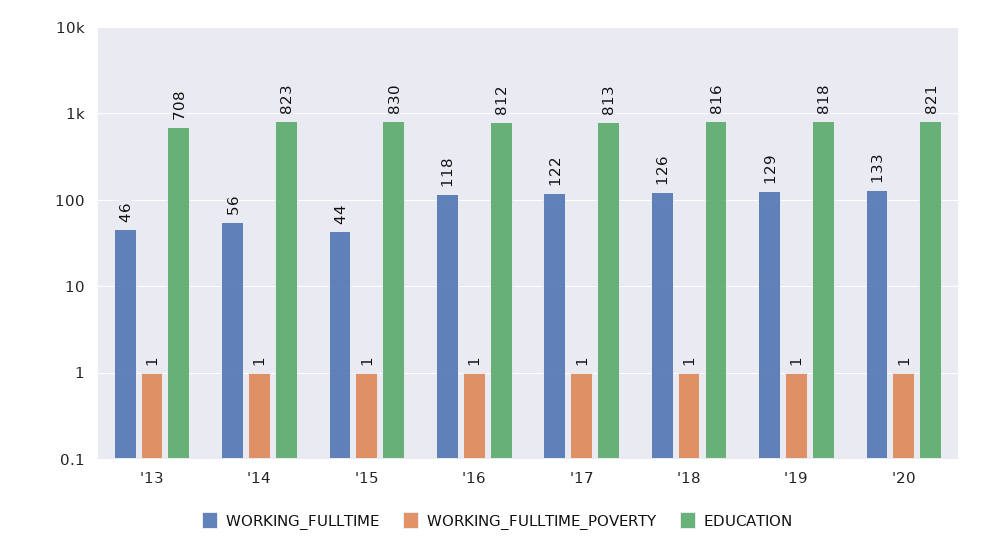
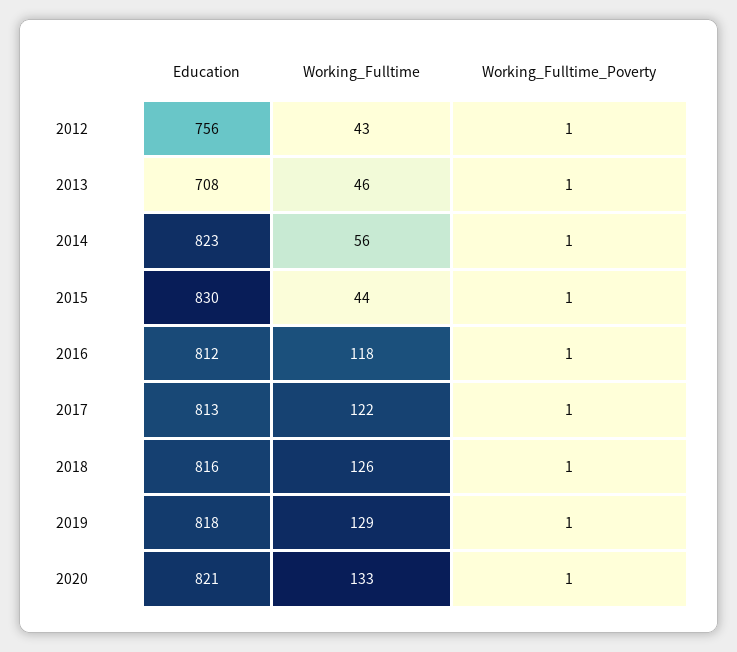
  {
    "WORKING_FULLTIME": {
      "'13": 46,
      "'14": 56,
      "'15": 44,
      "'16": 118,
      "'17": 122,
      "'18": 126,
      "'19": 129,
-     "'20": 133
+     "'20": 133,
+     "2012": 43
    },
    "WORKING_FULLTIME_POVERTY": {
      "'13": 1,
      "'14": 1,
      "'15": 1,
      "'16": 1,
      "'17": 1,
      "'18": 1,
      "'19": 1,
-     "'20": 1
+     "'20": 1,
+     "2012": 1
    },
    "EDUCATION": {
      "'13": 708,
      "'14": 823,
      "'15": 830,
      "'16": 812,
      "'17": 813,
      "'18": 816,
      "'19": 818,
-     "'20": 821
+     "'20": 821,
+     "2012": 756
    }
  }

